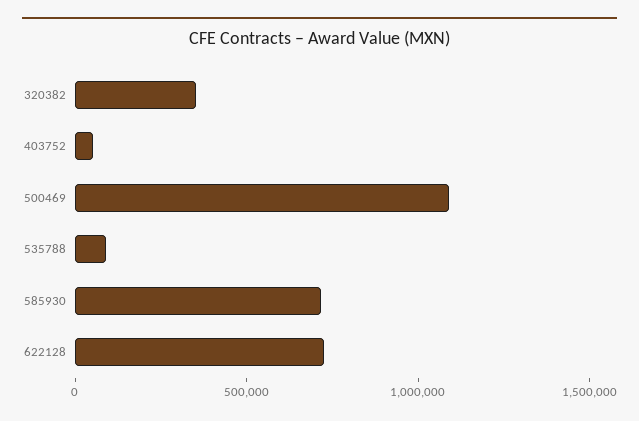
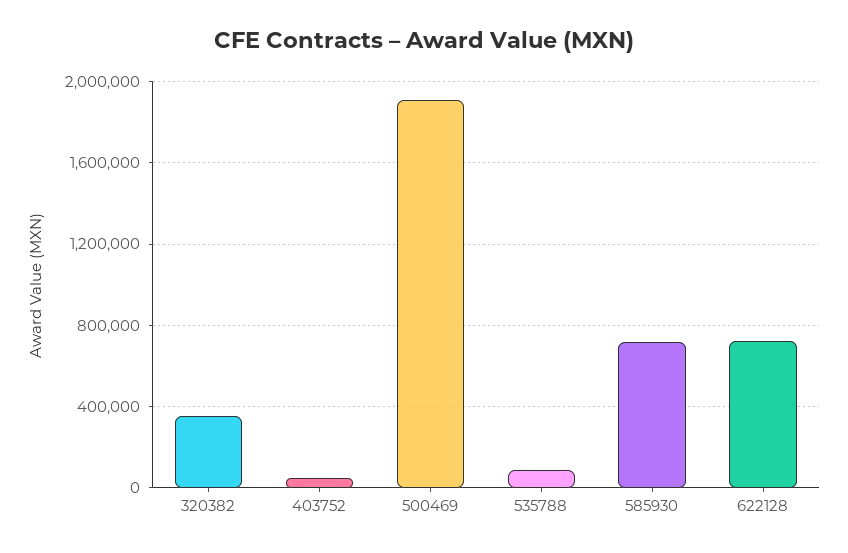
  {
    "320382": 350000,
    "403752": 50000,
-   "500469": 1100000,
+   "500469": 1900000,
    "535788": 100000,
    "585930": 700000,
    "622128": 700000
  }

